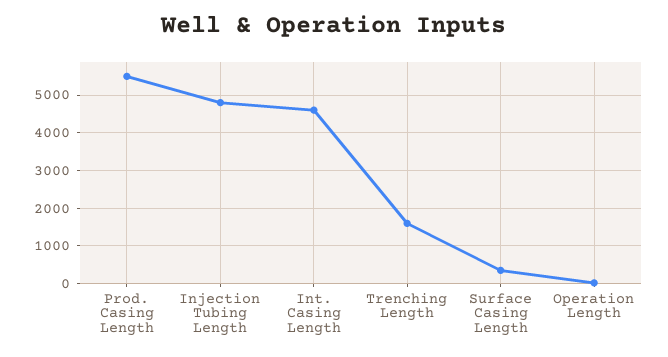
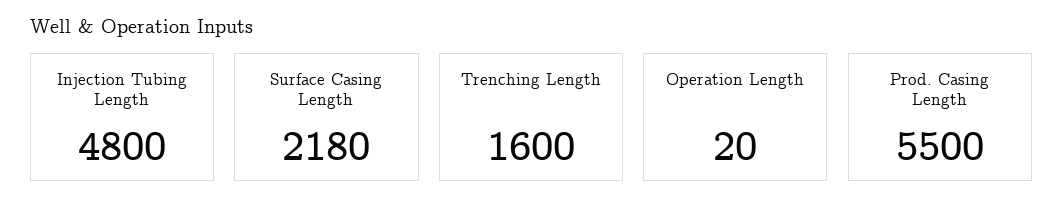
  {
    "Prod. Casing Length": 5500,
    "Injection Tubing Length": 4800,
-   "Int. Casing Length": 4600,
    "Trenching Length": 1600,
-   "Surface Casing Length": 400,
+   "Surface Casing Length": 2180,
    "Operation Length": 20
  }

